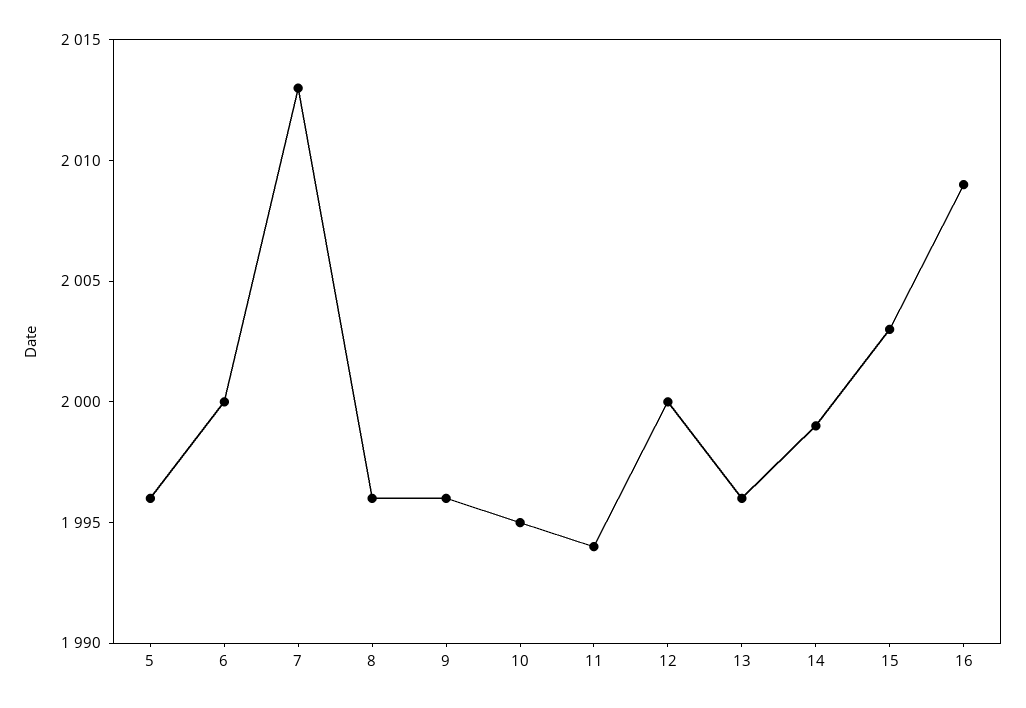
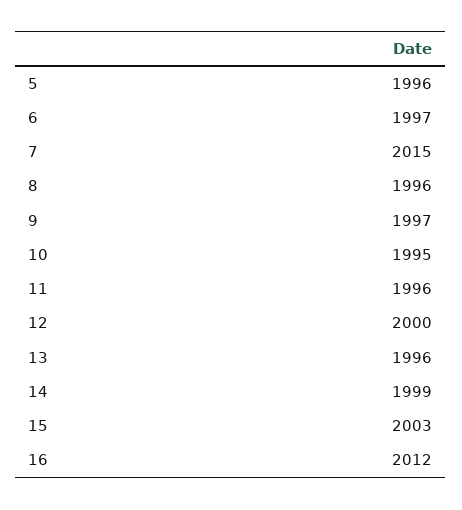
  {
    "5": 1996,
-   "6": 2000,
+   "6": 1997,
-   "7": 2013,
+   "7": 2015,
    "8": 1996,
-   "9": 1996,
+   "9": 1997,
    "10": 1995,
-   "11": 1994,
+   "11": 1996,
    "12": 2000,
    "13": 1996,
    "14": 1999,
    "15": 2003,
-   "16": 2009
+   "16": 2012
  }

